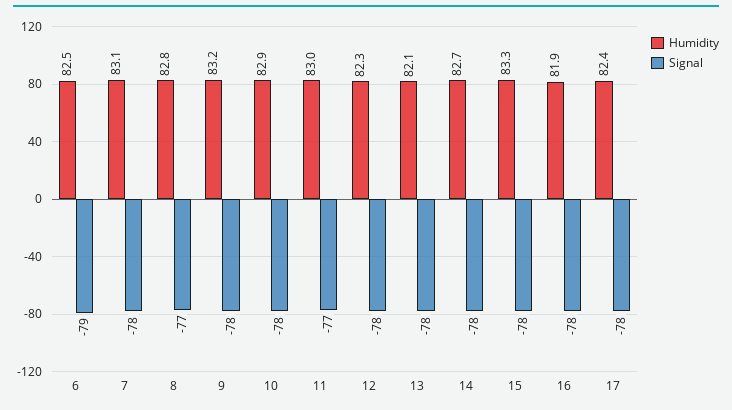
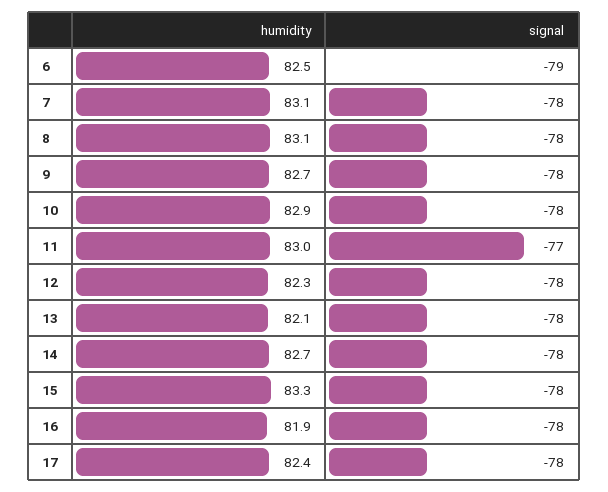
  {
    "Humidity": {
      "6": 82.5,
      "7": 83.1,
-     "8": 82.8,
+     "8": 83.1,
-     "9": 83.2,
+     "9": 82.7,
      "10": 82.9,
      "11": 83,
      "12": 82.3,
      "13": 82.1,
      "14": 82.7,
      "15": 83.3,
      "16": 81.9,
      "17": 82.4
    },
    "Signal": {
      "6": -79,
      "7": -78,
-     "8": -77,
+     "8": -78,
      "9": -78,
      "10": -78,
      "11": -77,
      "12": -78,
      "13": -78,
      "14": -78,
      "15": -78,
      "16": -78,
      "17": -78
    }
  }

